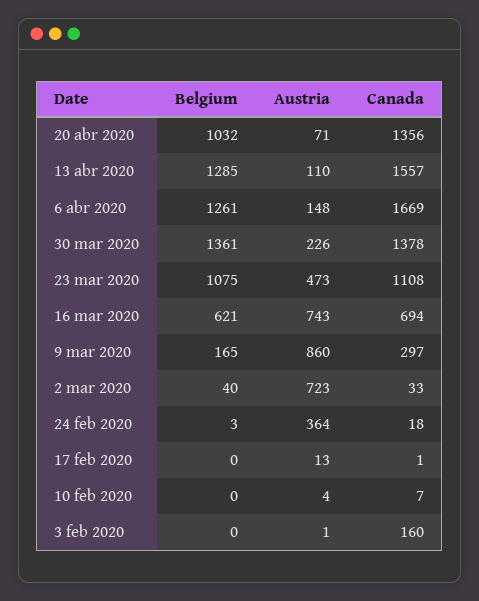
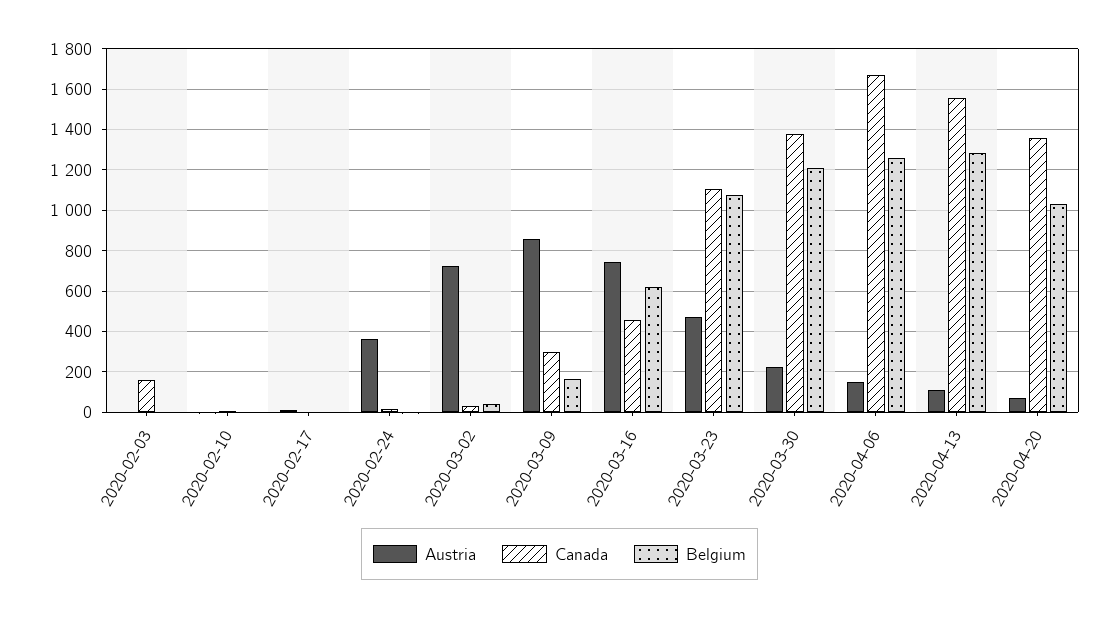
  {
    "Belgium": {
      "20 abr 2020": 1032,
      "13 abr 2020": 1285,
      "6 abr 2020": 1261,
-     "30 mar 2020": 1361,
+     "30 mar 2020": 1200,
      "23 mar 2020": 1075,
      "16 mar 2020": 621,
      "9 mar 2020": 165,
      "2 mar 2020": 40,
      "24 feb 2020": 3,
      "17 feb 2020": 0,
      "10 feb 2020": 0,
      "3 feb 2020": 0
    },
    "Austria": {
      "20 abr 2020": 71,
      "13 abr 2020": 110,
      "6 abr 2020": 148,
      "30 mar 2020": 226,
      "23 mar 2020": 473,
      "16 mar 2020": 743,
      "9 mar 2020": 860,
      "2 mar 2020": 723,
      "24 feb 2020": 364,
      "17 feb 2020": 13,
      "10 feb 2020": 4,
      "3 feb 2020": 1
    },
    "Canada": {
      "20 abr 2020": 1356,
      "13 abr 2020": 1557,
      "6 abr 2020": 1669,
      "30 mar 2020": 1378,
      "23 mar 2020": 1108,
-     "16 mar 2020": 694,
+     "16 mar 2020": 450,
      "9 mar 2020": 297,
      "2 mar 2020": 33,
      "24 feb 2020": 18,
      "17 feb 2020": 1,
      "10 feb 2020": 7,
      "3 feb 2020": 160
    }
  }

